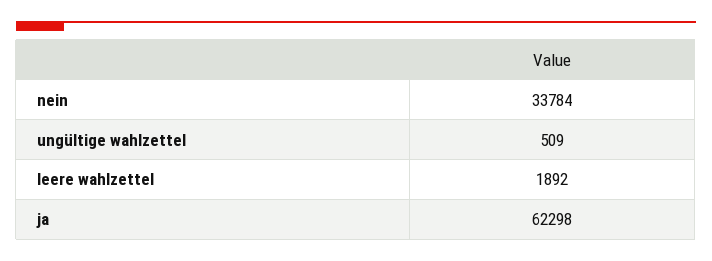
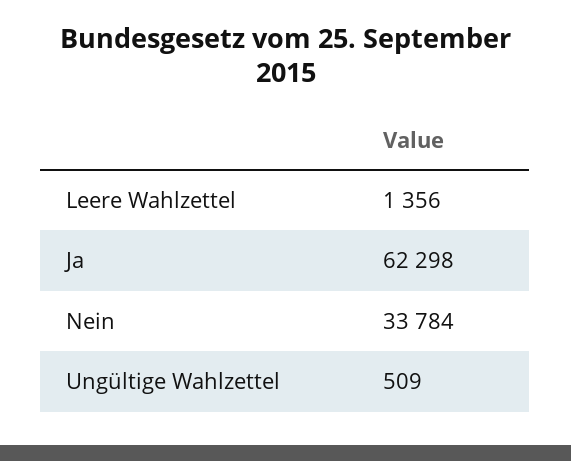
  {
    "nein": 33784,
    "ungültige wahlzettel": 509,
-   "leere wahlzettel": 1892,
+   "leere wahlzettel": 1356,
    "ja": 62298
  }

